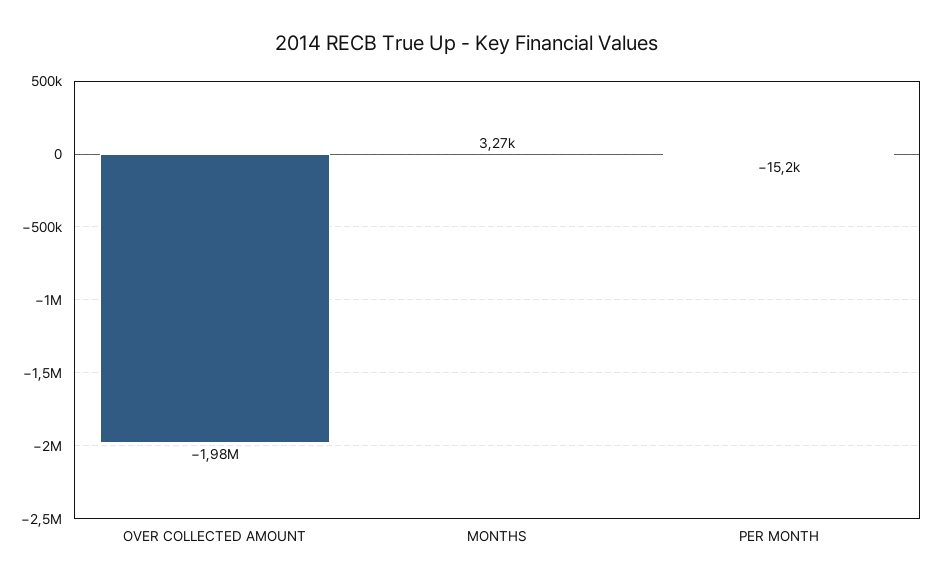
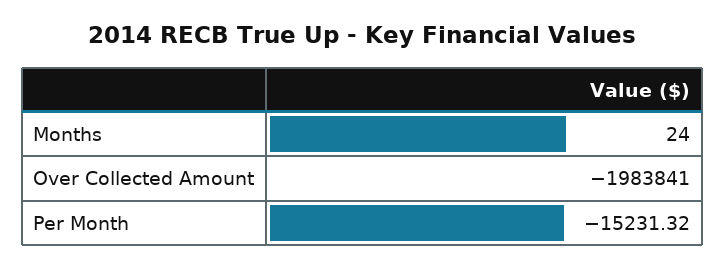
  {
    "OVER COLLECTED AMOUNT": -1983841,
-   "MONTHS": 3270,
+   "MONTHS": 24,
    "PER MONTH": -15231.32
  }

